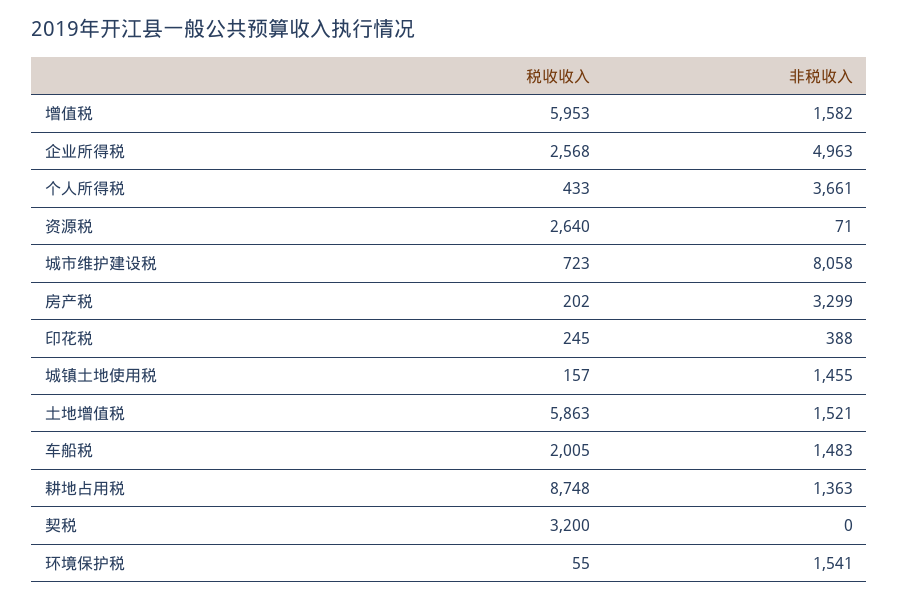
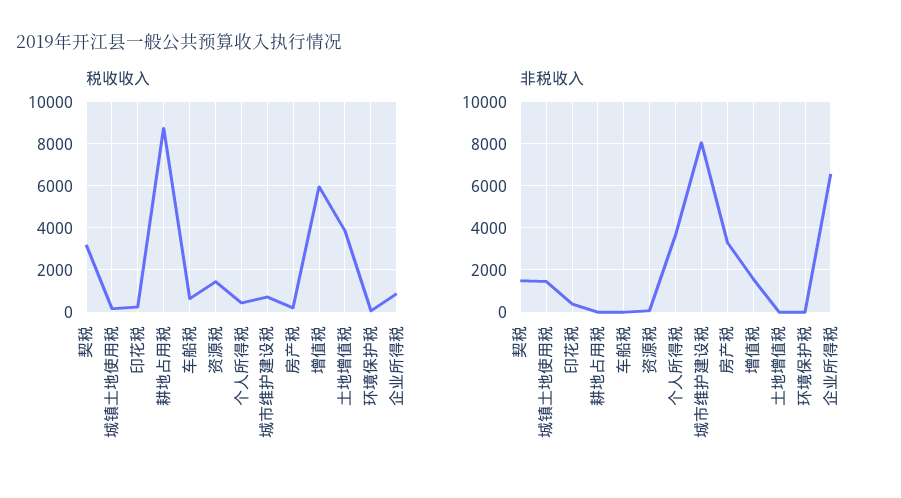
  {
    "税收收入": {
      "增值税": 5953,
-     "企业所得税": 2568,
+     "企业所得税": 1000,
      "个人所得税": 433,
-     "资源税": 2640,
+     "资源税": 1500,
      "城市维护建设税": 723,
      "房产税": 202,
      "印花税": 245,
      "城镇土地使用税": 157,
-     "土地增值税": 5863,
+     "土地增值税": 4000,
-     "车船税": 2005,
+     "车船税": 500,
      "耕地占用税": 8748,
      "契税": 3200,
      "环境保护税": 55
    },
    "非税收入": {
      "增值税": 1582,
-     "企业所得税": 4963,
+     "企业所得税": 6500,
      "个人所得税": 3661,
      "资源税": 71,
      "城市维护建设税": 8058,
      "房产税": 3299,
      "印花税": 388,
      "城镇土地使用税": 1455,
-     "土地增值税": 1521,
+     "土地增值税": 0,
-     "车船税": 1483,
+     "车船税": 0,
-     "耕地占用税": 1363,
+     "耕地占用税": 0,
-     "契税": 0,
+     "契税": 1500,
-     "环境保护税": 1541
+     "环境保护税": 0
    }
  }

